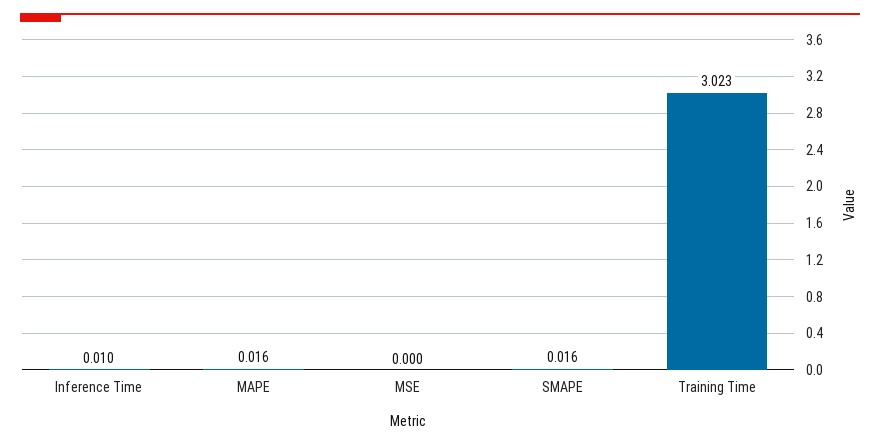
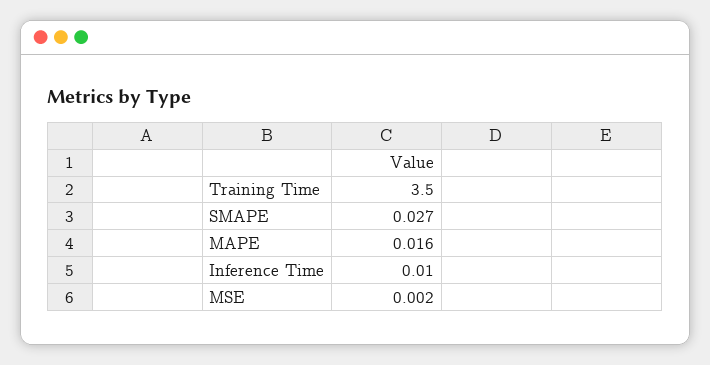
  {
    "Inference Time": 0.01,
    "MAPE": 0.016,
-   "MSE": 0,
+   "MSE": 0.002,
-   "SMAPE": 0.016,
+   "SMAPE": 0.027,
-   "Training Time": 3.023
+   "Training Time": 3.5
  }

